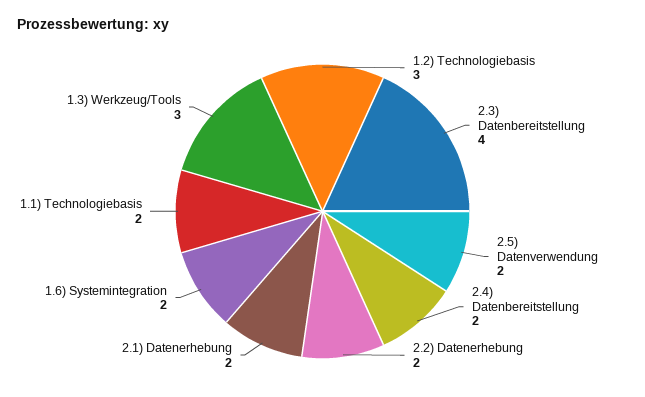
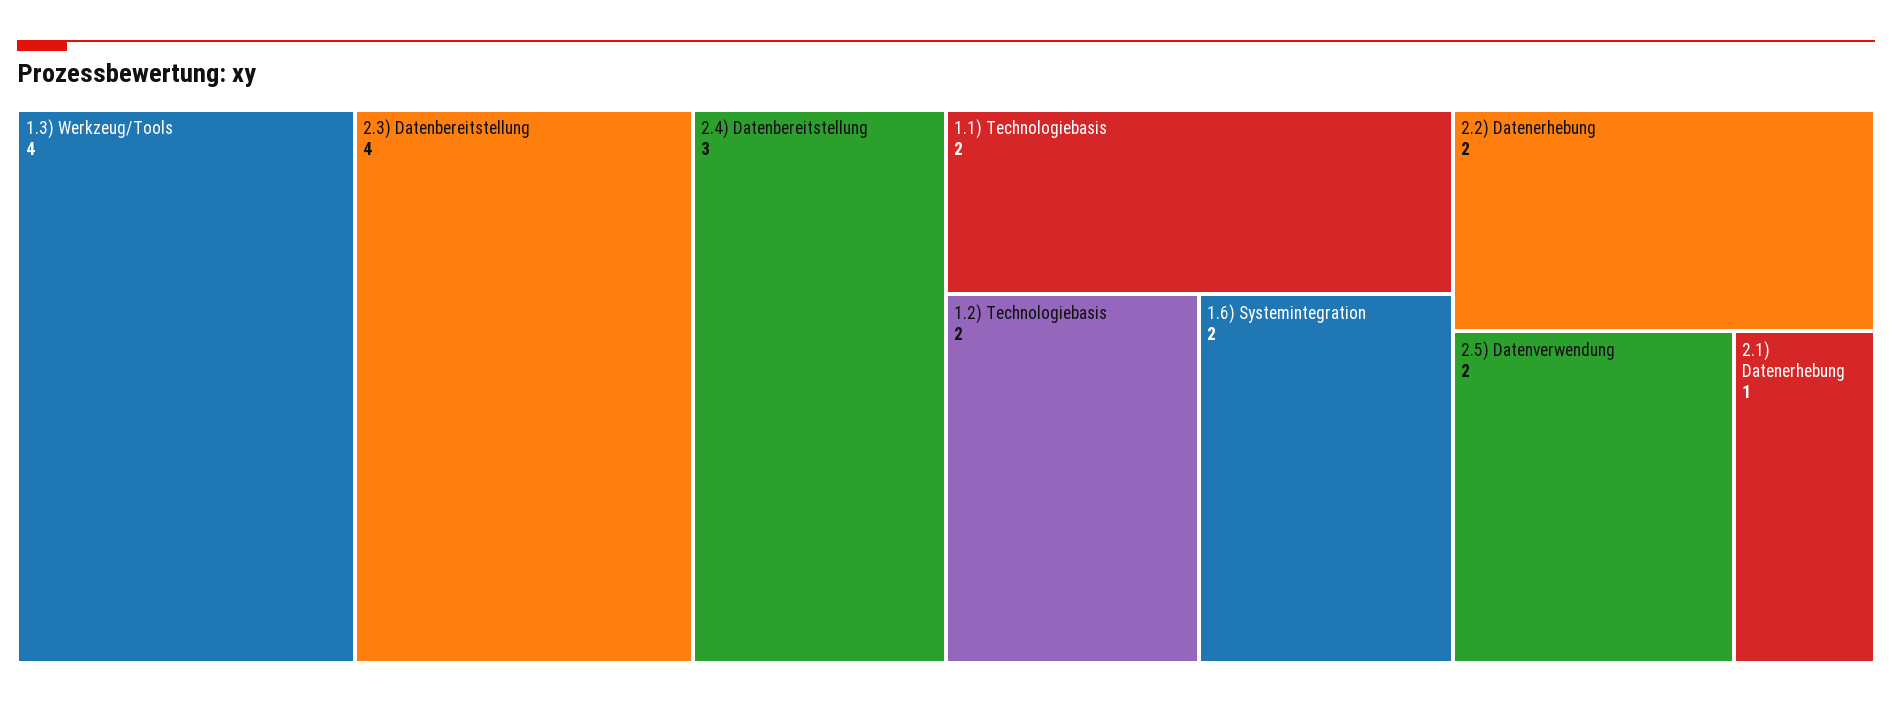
  {
-   "1.2) Technologiebasis": 3,
+   "1.2) Technologiebasis": 2,
    "2.3) Datenbereitstellung": 4,
    "2.5) Datenverwendung": 2,
-   "2.4) Datenbereitstellung": 2,
+   "2.4) Datenbereitstellung": 3,
    "2.2) Datenerhebung": 2,
-   "2.1) Datenerhebung": 2,
+   "2.1) Datenerhebung": 1,
    "1.6) Systemintegration": 2,
    "1.1) Technologiebasis": 2,
-   "1.3) Werkzeug/Tools": 3
+   "1.3) Werkzeug/Tools": 4
  }

